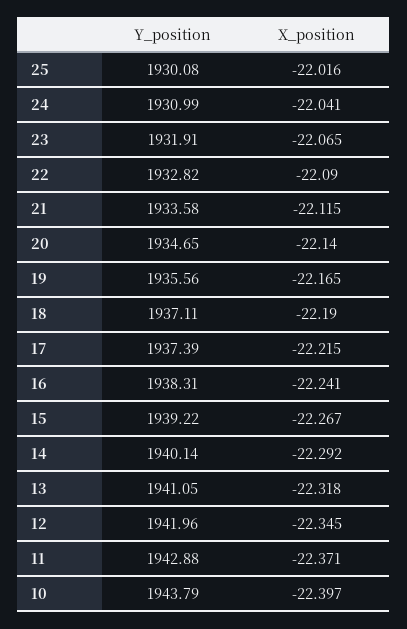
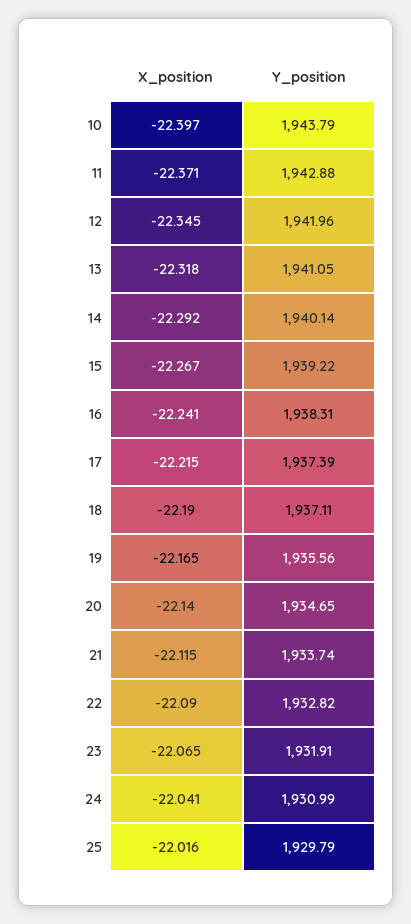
  {
    "Y_position": {
-     "25": 1930.08,
+     "25": 1929.79,
      "24": 1930.99,
      "23": 1931.91,
      "22": 1932.82,
-     "21": 1933.58,
+     "21": 1933.74,
      "20": 1934.65,
      "19": 1935.56,
      "18": 1937.11,
      "17": 1937.39,
      "16": 1938.31,
      "15": 1939.22,
      "14": 1940.14,
      "13": 1941.05,
      "12": 1941.96,
      "11": 1942.88,
      "10": 1943.79
    },
    "X_position": {
      "25": -22.016,
      "24": -22.041,
      "23": -22.065,
      "22": -22.09,
      "21": -22.115,
      "20": -22.14,
      "19": -22.165,
      "18": -22.19,
      "17": -22.215,
      "16": -22.241,
      "15": -22.267,
      "14": -22.292,
      "13": -22.318,
      "12": -22.345,
      "11": -22.371,
      "10": -22.397
    }
  }

